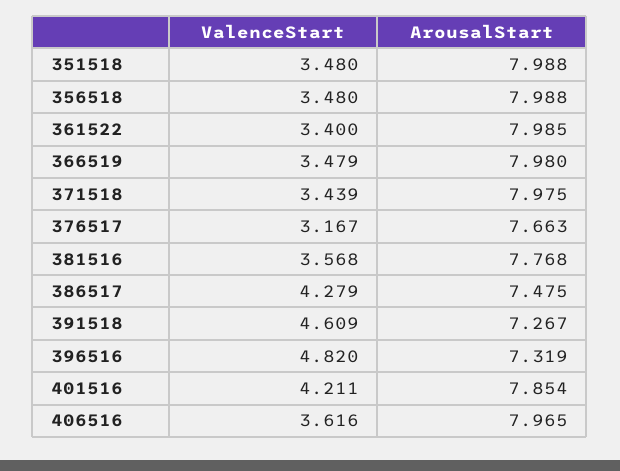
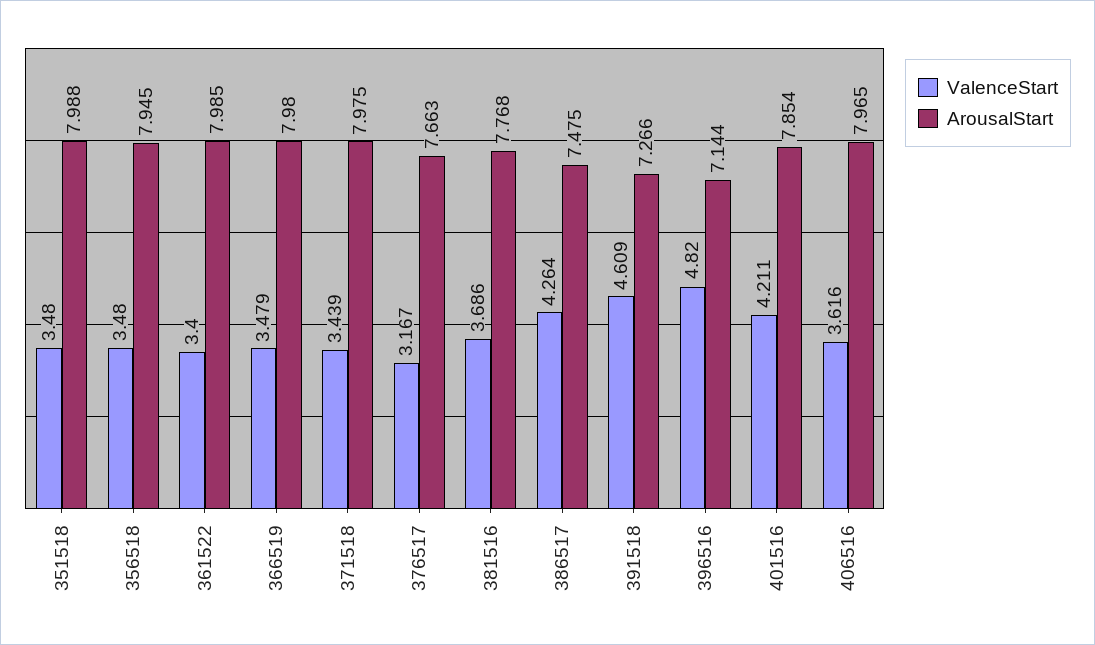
  {
    "ValenceStart": {
      "351518": 3.48,
      "356518": 3.48,
      "361522": 3.4,
      "366519": 3.479,
      "371518": 3.439,
      "376517": 3.167,
-     "381516": 3.568,
+     "381516": 3.686,
-     "386517": 4.279,
+     "386517": 4.264,
      "391518": 4.609,
      "396516": 4.82,
      "401516": 4.211,
      "406516": 3.616
    },
    "ArousalStart": {
      "351518": 7.988,
-     "356518": 7.988,
+     "356518": 7.945,
      "361522": 7.985,
      "366519": 7.98,
      "371518": 7.975,
      "376517": 7.663,
      "381516": 7.768,
      "386517": 7.475,
-     "391518": 7.267,
+     "391518": 7.266,
-     "396516": 7.319,
+     "396516": 7.144,
      "401516": 7.854,
      "406516": 7.965
    }
  }

